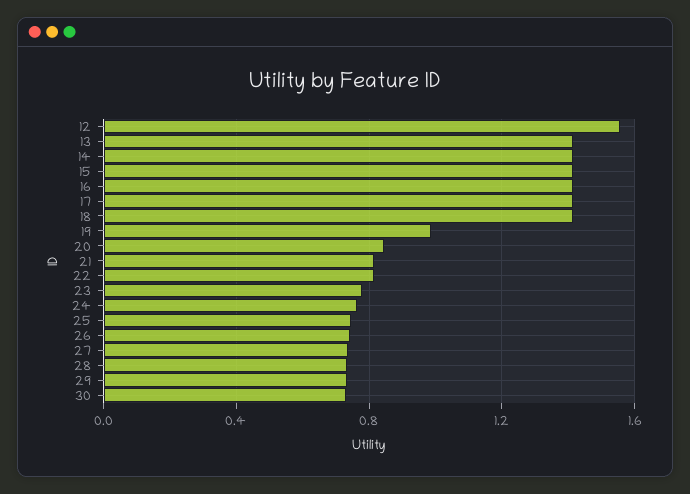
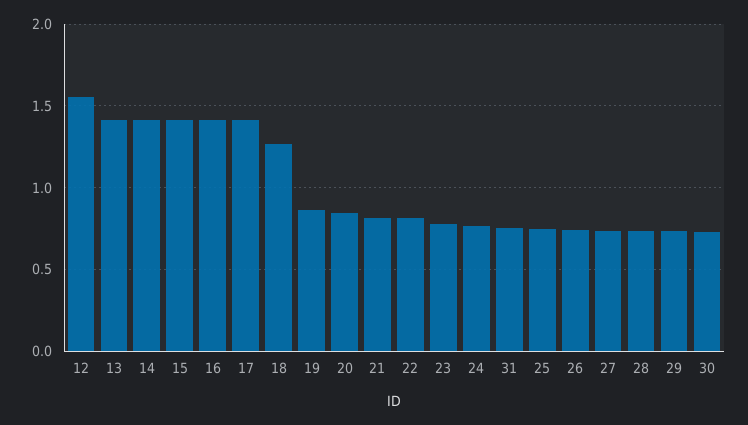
  {
    "12": 1.55,
    "13": 1.4,
    "14": 1.4,
    "15": 1.4,
    "16": 1.4,
    "17": 1.4,
-   "18": 1.4,
+   "18": 1.25,
-   "19": 1,
+   "19": 0.85,
    "20": 0.85,
    "21": 0.8,
    "22": 0.8,
    "23": 0.8,
    "24": 0.75,
    "25": 0.75,
    "26": 0.75,
    "27": 0.75,
    "28": 0.75,
    "29": 0.75,
-   "30": 0.75
+   "30": 0.75,
+   "31": 0.75
  }

